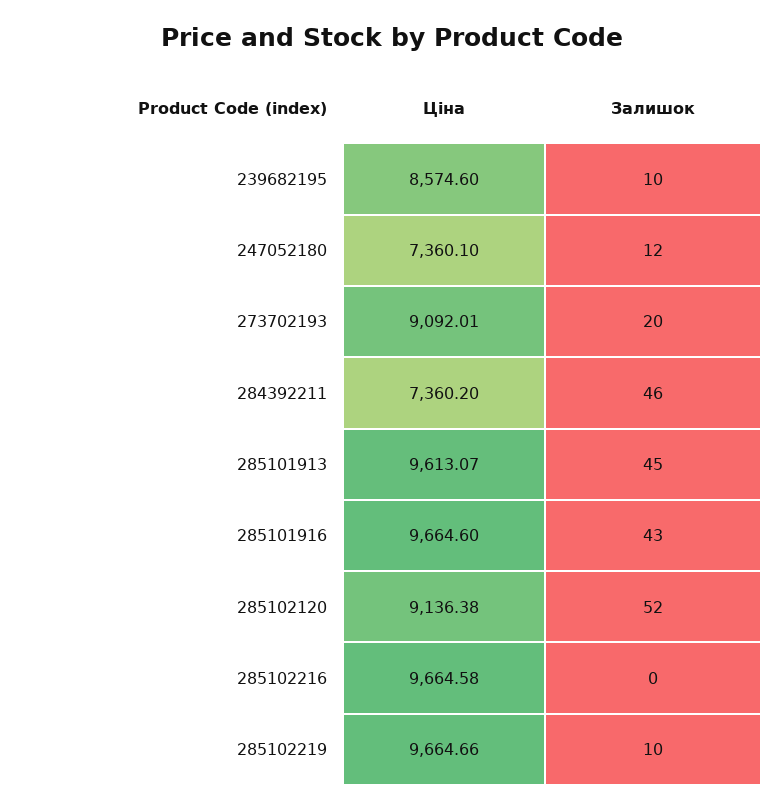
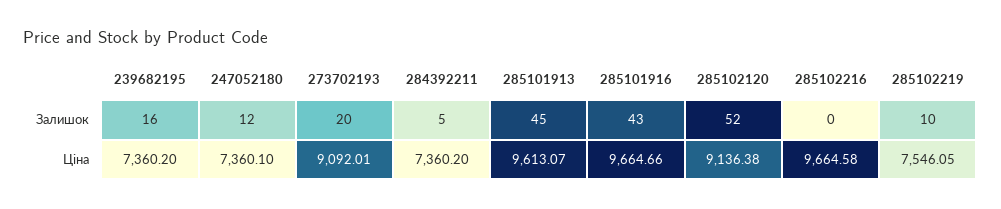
  {
    "Ціна": {
-     "239682195": 8574.6,
+     "239682195": 7360.2,
      "247052180": 7360.1,
      "273702193": 9092.01,
      "284392211": 7360.2,
      "285101913": 9613.07,
-     "285101916": 9664.6,
+     "285101916": 9664.66,
      "285102120": 9136.38,
      "285102216": 9664.58,
-     "285102219": 9664.66
+     "285102219": 7546.05
    },
    "Залишок": {
-     "239682195": 10,
+     "239682195": 16,
      "247052180": 12,
      "273702193": 20,
-     "284392211": 46,
+     "284392211": 5,
      "285101913": 45,
      "285101916": 43,
      "285102120": 52,
      "285102216": 0,
      "285102219": 10
    }
  }

